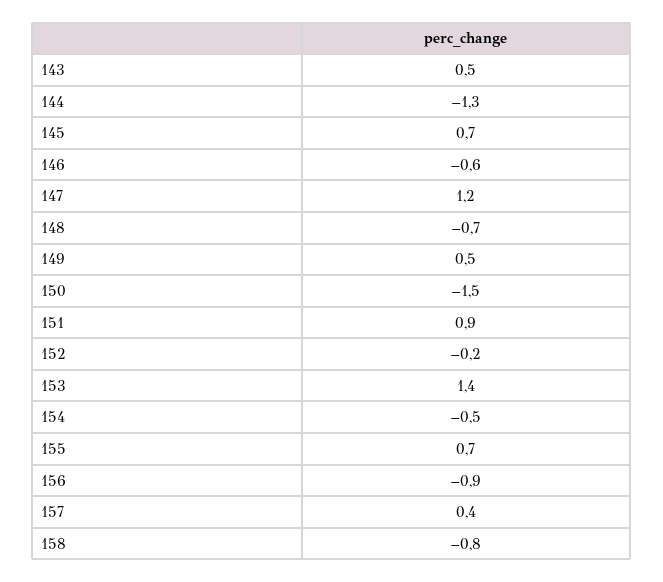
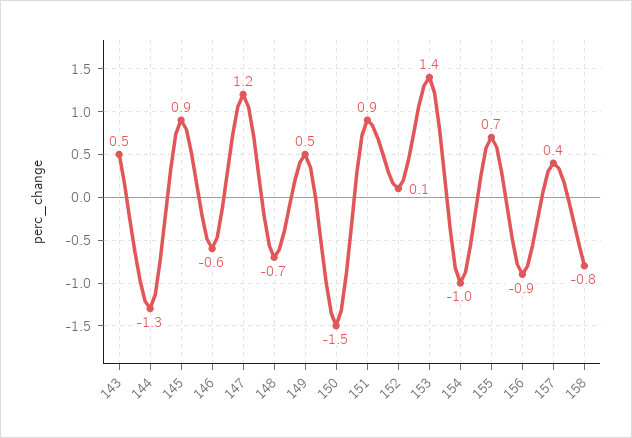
  {
    "143": 0.5,
    "144": -1.3,
-   "145": 0.7,
+   "145": 0.9,
    "146": -0.6,
    "147": 1.2,
    "148": -0.7,
    "149": 0.5,
    "150": -1.5,
    "151": 0.9,
-   "152": -0.2,
+   "152": 0.1,
    "153": 1.4,
-   "154": -0.5,
+   "154": -1,
    "155": 0.7,
    "156": -0.9,
    "157": 0.4,
    "158": -0.8
  }

